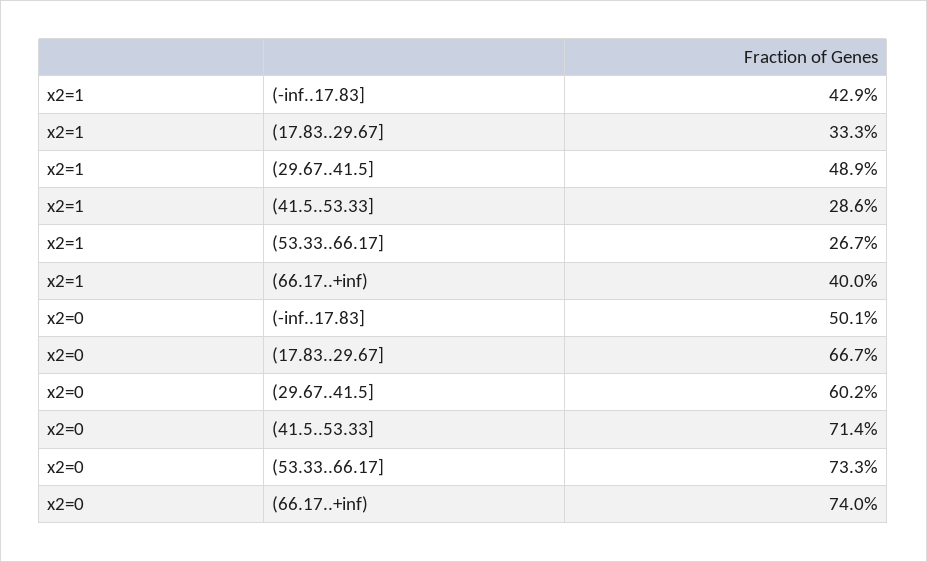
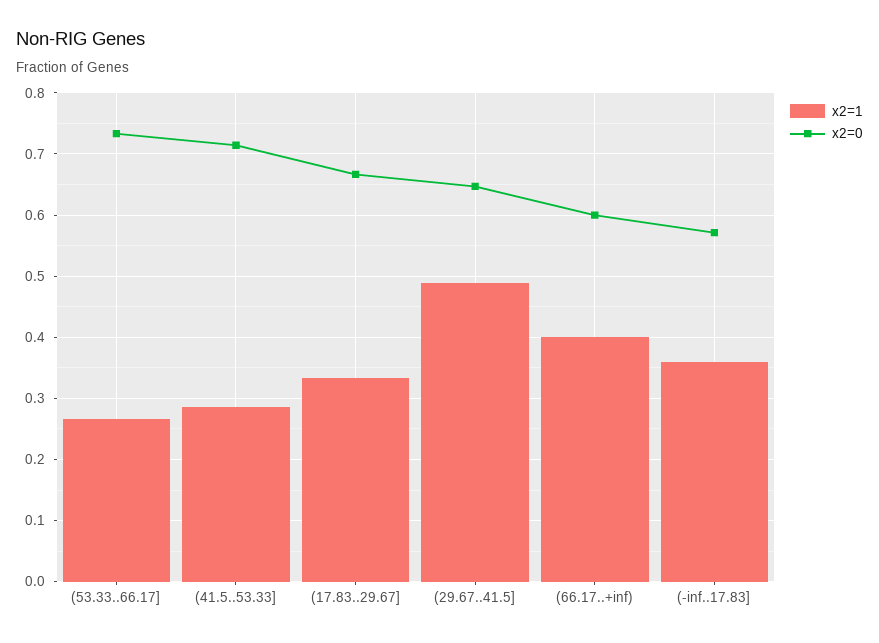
  {
    "x2=1": {
-     "(-inf..17.83]": 0.429,
+     "(-inf..17.83]": 0.36,
      "(17.83..29.67]": 0.333,
      "(29.67..41.5]": 0.489,
      "(41.5..53.33]": 0.286,
      "(53.33..66.17]": 0.267,
      "(66.17..+inf)": 0.4
    },
    "x2=0": {
-     "(-inf..17.83]": 0.501,
+     "(-inf..17.83]": 0.57,
      "(17.83..29.67]": 0.667,
-     "(29.67..41.5]": 0.602,
+     "(29.67..41.5]": 0.65,
      "(41.5..53.33]": 0.714,
      "(53.33..66.17]": 0.733,
-     "(66.17..+inf)": 0.74
+     "(66.17..+inf)": 0.6
    }
  }

